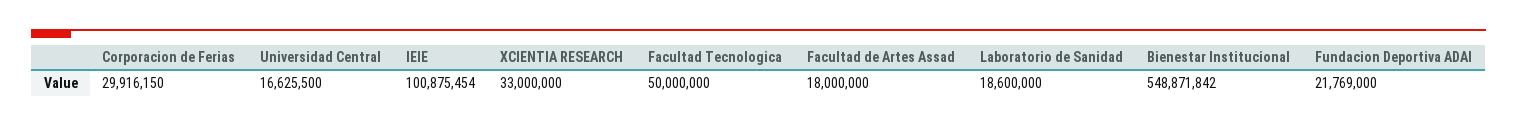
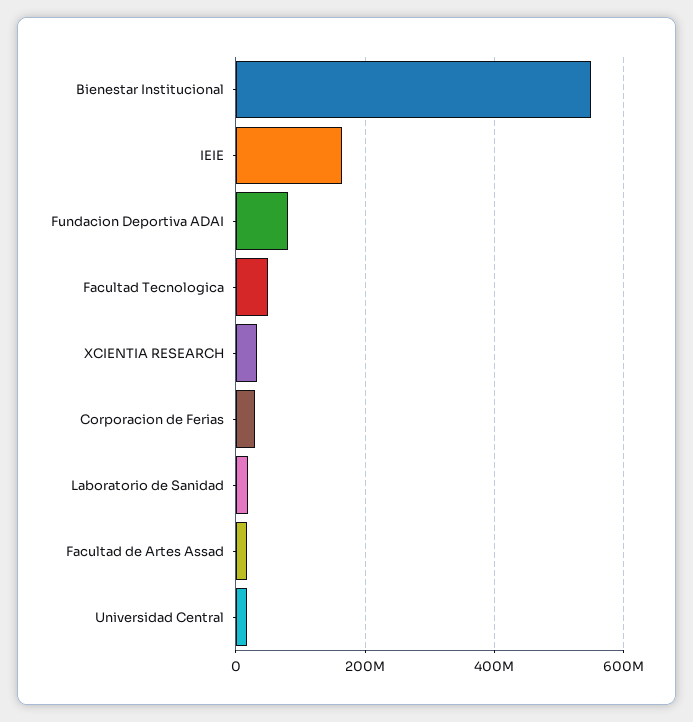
  {
    "Corporacion de Ferias": 29916150,
    "Universidad Central": 16625500,
-   "IEIE": 100875454,
+   "IEIE": 160000000,
    "XCIENTIA RESEARCH": 33000000,
    "Facultad Tecnologica": 50000000,
    "Facultad de Artes Assad": 18000000,
    "Laboratorio de Sanidad": 18600000,
    "Bienestar Institucional": 548871842,
-   "Fundacion Deportiva ADAI": 21769000
+   "Fundacion Deportiva ADAI": 80000000
  }

